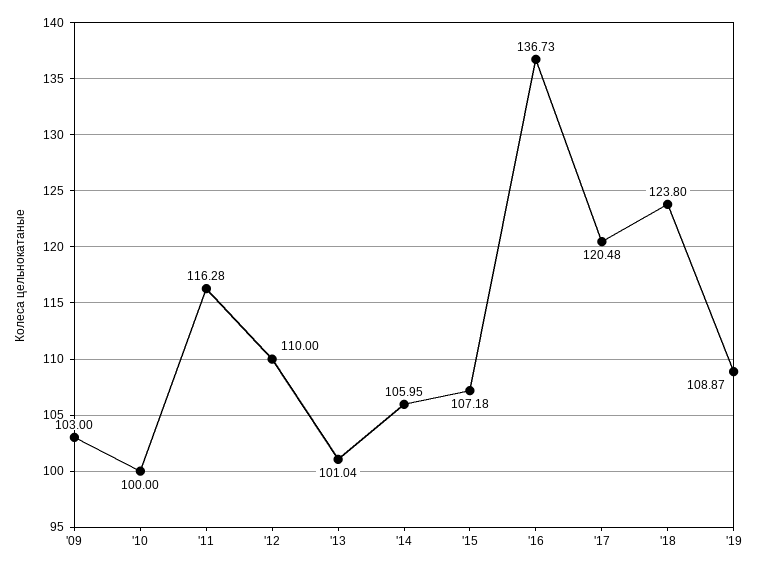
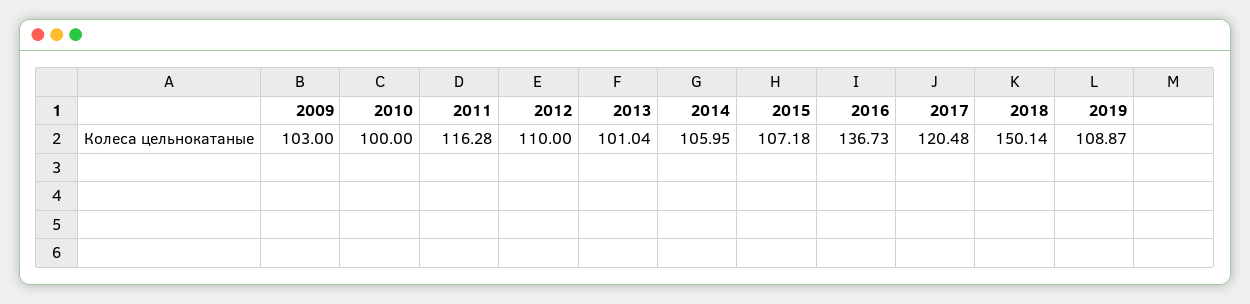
  {
    "'09": 103,
    "'10": 100,
    "'11": 116.28,
    "'12": 110,
    "'13": 101.04,
    "'14": 105.95,
    "'15": 107.18,
    "'16": 136.73,
    "'17": 120.48,
-   "'18": 123.8,
+   "'18": 150.14,
    "'19": 108.87
  }

